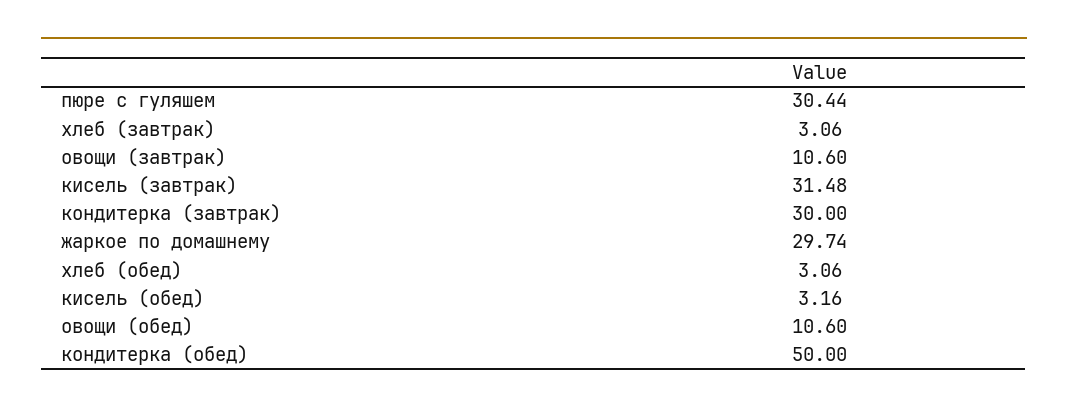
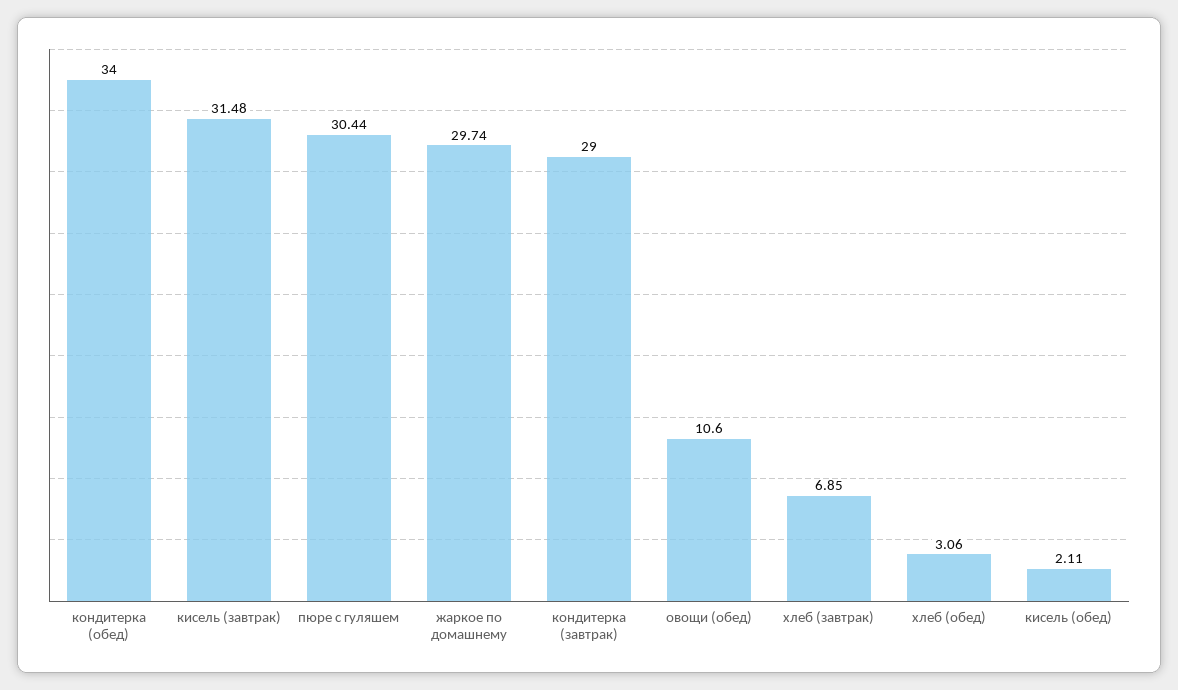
  {
    "пюре с гуляшем": 30.44,
-   "хлеб (завтрак)": 3.06,
+   "хлеб (завтрак)": 6.85,
-   "овощи (завтрак)": 10.6,
    "кисель (завтрак)": 31.48,
-   "кондитерка (завтрак)": 30,
+   "кондитерка (завтрак)": 29,
    "жаркое по домашнему": 29.74,
    "хлеб (обед)": 3.06,
-   "кисель (обед)": 3.16,
+   "кисель (обед)": 2.11,
    "овощи (обед)": 10.6,
-   "кондитерка (обед)": 50
+   "кондитерка (обед)": 34
  }

